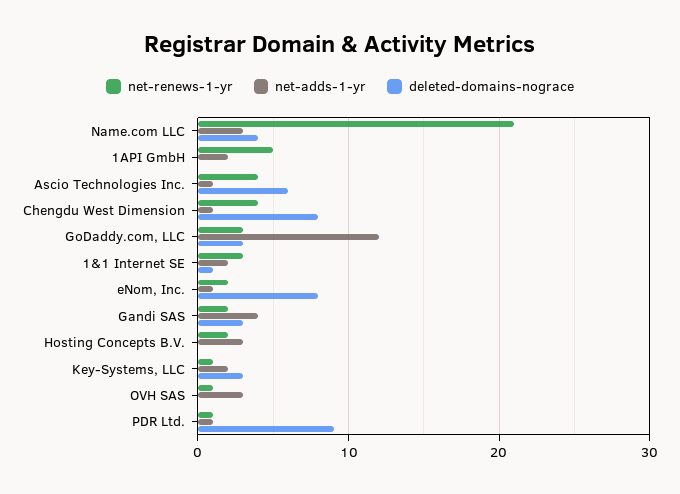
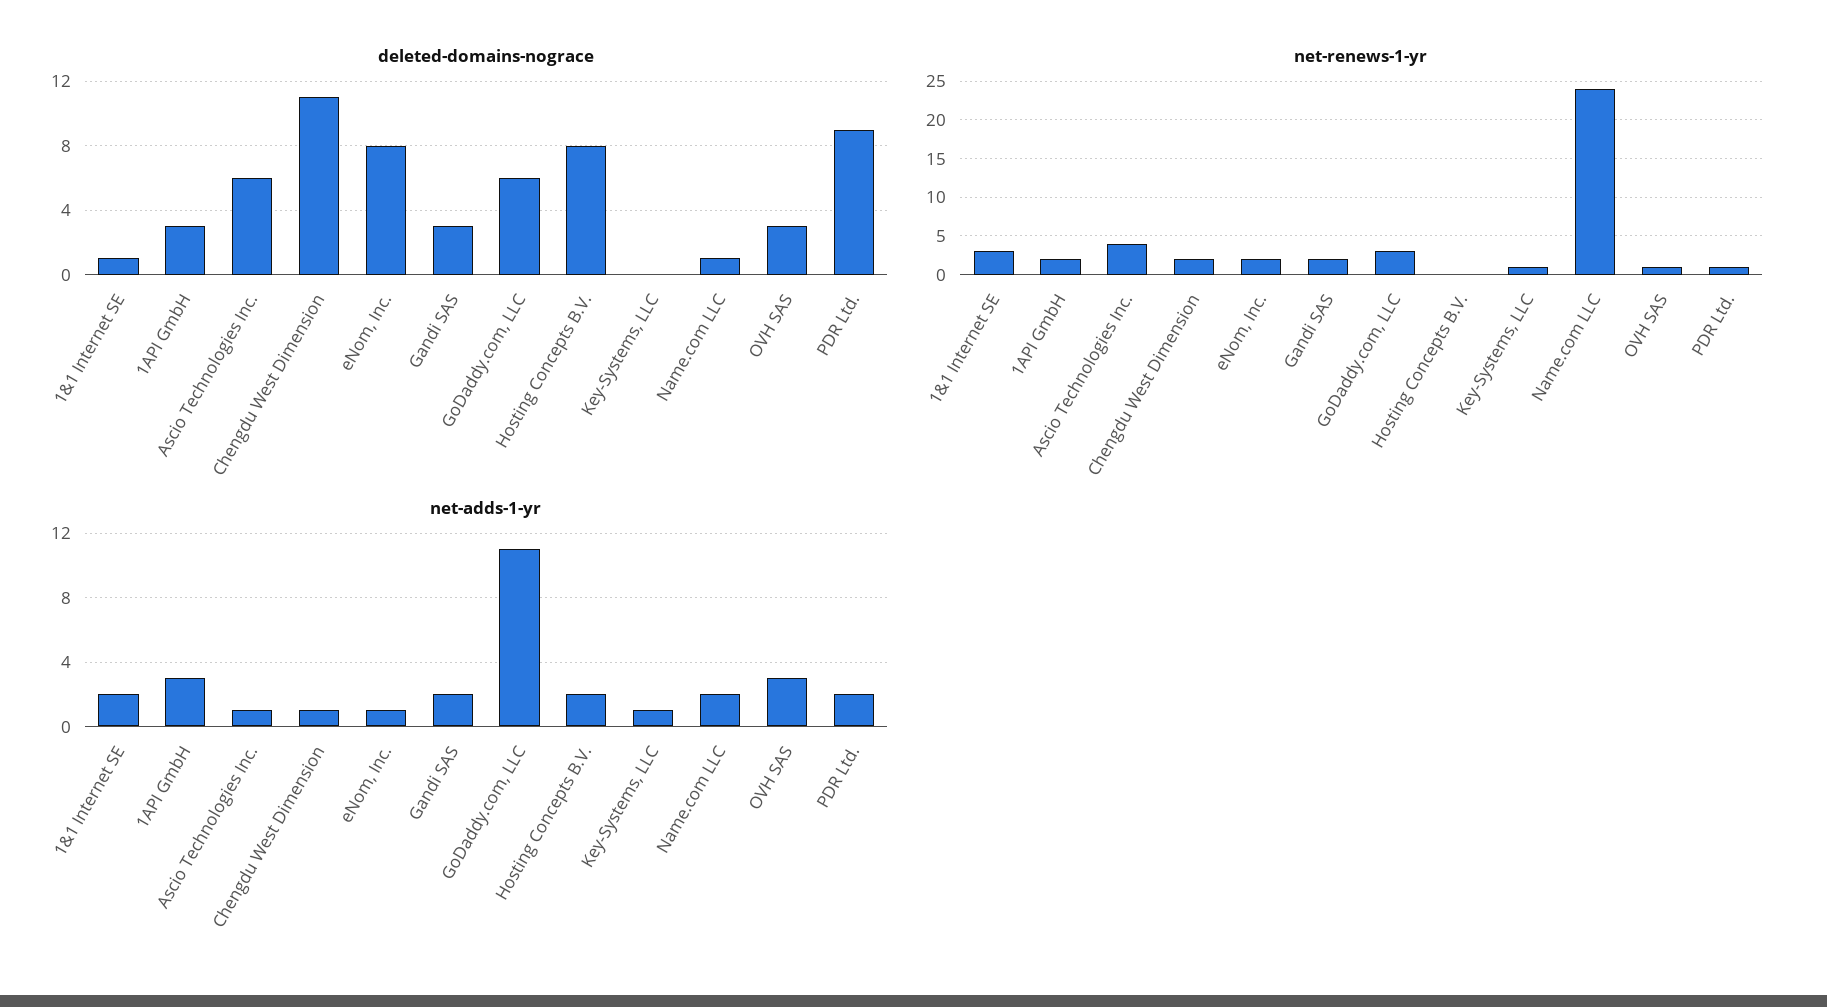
  {
    "net-renews-1-yr": {
-     "Name.com LLC": 21,
+     "Name.com LLC": 24,
-     "1API GmbH": 5,
+     "1API GmbH": 2,
      "Ascio Technologies Inc.": 4,
-     "Chengdu West Dimension": 4,
+     "Chengdu West Dimension": 2,
      "GoDaddy.com, LLC": 3,
      "1&1 Internet SE": 3,
      "eNom, Inc.": 2,
      "Gandi SAS": 2,
-     "Hosting Concepts B.V.": 2,
+     "Hosting Concepts B.V.": 0,
      "Key-Systems, LLC": 1,
      "OVH SAS": 1,
      "PDR Ltd.": 1
    },
    "net-adds-1-yr": {
-     "Name.com LLC": 3,
+     "Name.com LLC": 2,
-     "1API GmbH": 2,
+     "1API GmbH": 3,
      "Ascio Technologies Inc.": 1,
      "Chengdu West Dimension": 1,
-     "GoDaddy.com, LLC": 12,
+     "GoDaddy.com, LLC": 11,
      "1&1 Internet SE": 2,
      "eNom, Inc.": 1,
-     "Gandi SAS": 4,
+     "Gandi SAS": 2,
-     "Hosting Concepts B.V.": 3,
+     "Hosting Concepts B.V.": 2,
-     "Key-Systems, LLC": 2,
+     "Key-Systems, LLC": 1,
      "OVH SAS": 3,
-     "PDR Ltd.": 1
+     "PDR Ltd.": 2
    },
    "deleted-domains-nograce": {
-     "Name.com LLC": 4,
+     "Name.com LLC": 1,
-     "1API GmbH": 0,
+     "1API GmbH": 3,
      "Ascio Technologies Inc.": 6,
-     "Chengdu West Dimension": 8,
+     "Chengdu West Dimension": 11,
-     "GoDaddy.com, LLC": 3,
+     "GoDaddy.com, LLC": 6,
      "1&1 Internet SE": 1,
      "eNom, Inc.": 8,
      "Gandi SAS": 3,
-     "Hosting Concepts B.V.": 0,
+     "Hosting Concepts B.V.": 8,
-     "Key-Systems, LLC": 3,
+     "Key-Systems, LLC": 0,
-     "OVH SAS": 0,
+     "OVH SAS": 3,
      "PDR Ltd.": 9
    }
  }

